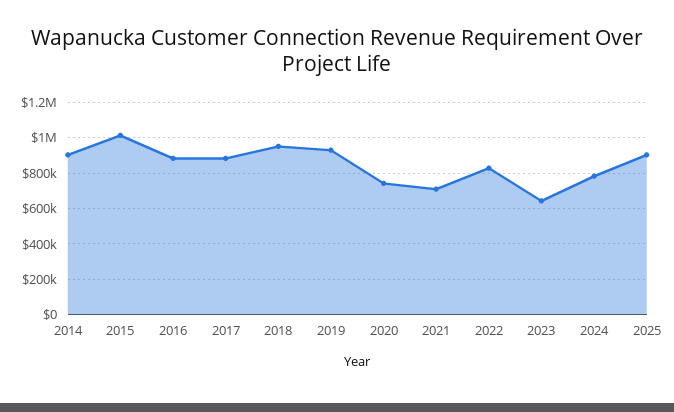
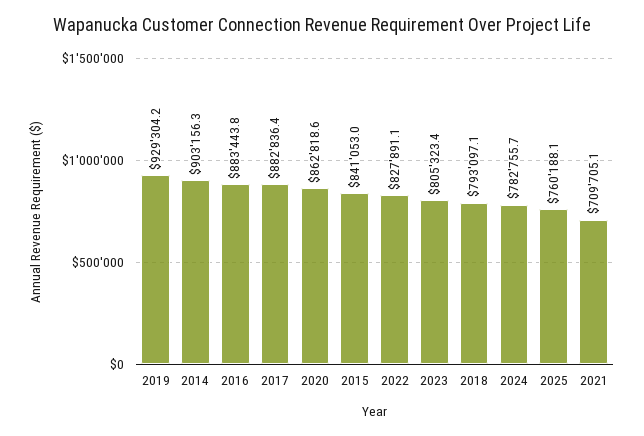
  {
    "2014": 903156.3,
-   "2015": 1000000,
+   "2015": 841053,
    "2016": 883443.8,
    "2017": 882836.4,
-   "2018": 950000,
+   "2018": 793097.1,
    "2019": 929304.2,
-   "2020": 750000,
+   "2020": 862818.6,
    "2021": 709705.1,
    "2022": 827891.1,
-   "2023": 650000,
+   "2023": 805323.4,
    "2024": 782755.7,
-   "2025": 900000
+   "2025": 760188.1
  }

